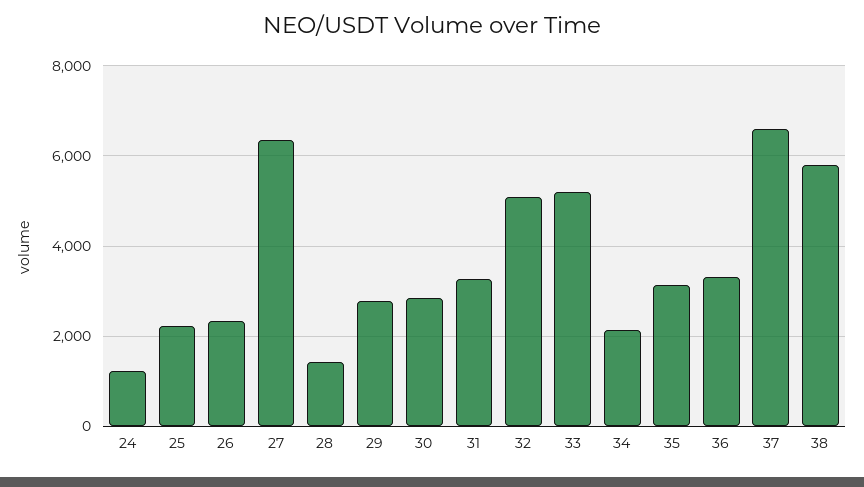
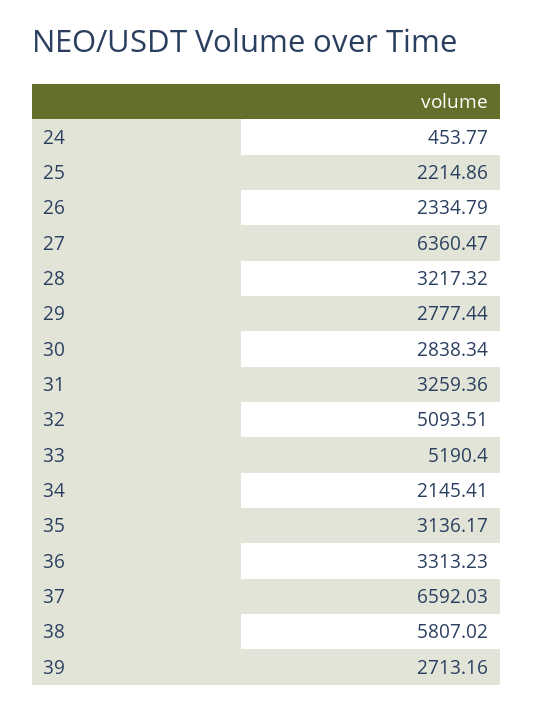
  {
-   "24": 1200,
+   "24": 453.77,
    "25": 2214.86,
    "26": 2334.79,
    "27": 6360.47,
-   "28": 1400,
+   "28": 3217.32,
    "29": 2777.44,
    "30": 2838.34,
    "31": 3259.36,
    "32": 5093.51,
    "33": 5190.4,
    "34": 2145.41,
    "35": 3136.17,
    "36": 3313.23,
    "37": 6592.03,
-   "38": 5807.02
+   "38": 5807.02,
+   "39": 2713.16
  }

